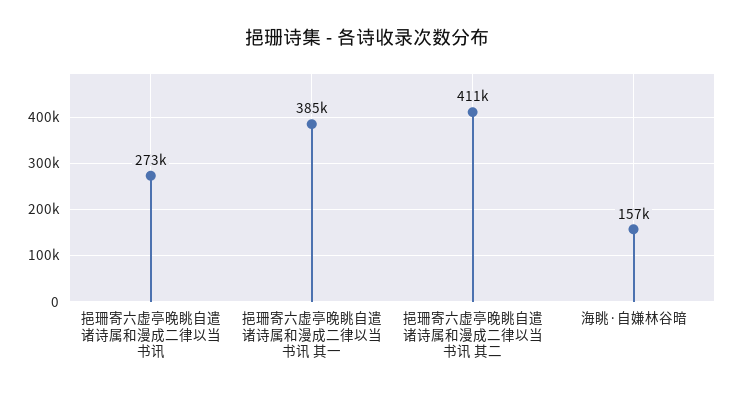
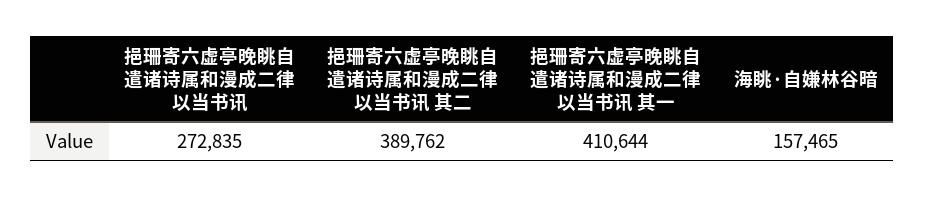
  {
    "挹珊寄六虚亭晚眺自遣诸诗属和漫成二律以当书讯": 272835,
-   "挹珊寄六虚亭晚眺自遣诸诗属和漫成二律以当书讯 其一": 385000,
+   "挹珊寄六虚亭晚眺自遣诸诗属和漫成二律以当书讯 其一": 410644,
-   "挹珊寄六虚亭晚眺自遣诸诗属和漫成二律以当书讯 其二": 411000,
+   "挹珊寄六虚亭晚眺自遣诸诗属和漫成二律以当书讯 其二": 389762,
    "海眺·自嫌林谷暗": 157465
  }

